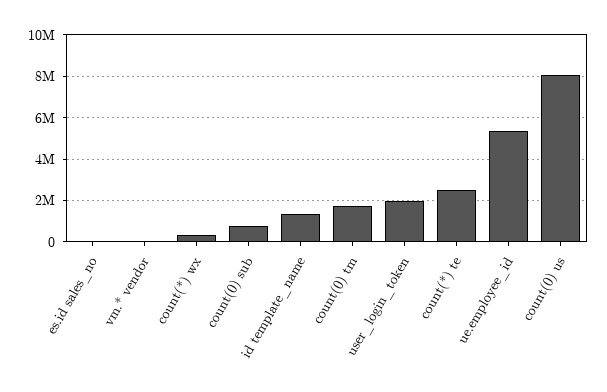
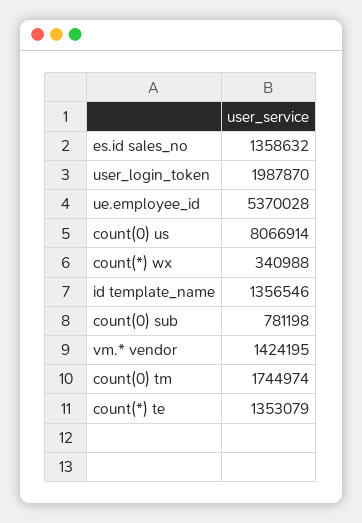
  {
-   "es.id sales_no": 0,
+   "es.id sales_no": 1358632,
-   "vm.* vendor": 0,
+   "vm.* vendor": 1424195,
    "count(*) wx": 340988,
    "count(0) sub": 781198,
    "id template_name": 1356546,
    "count(0) tm": 1744974,
    "user_login_token": 1987870,
-   "count(*) te": 2500000,
+   "count(*) te": 1353079,
    "ue.employee_id": 5370028,
    "count(0) us": 8066914
  }

